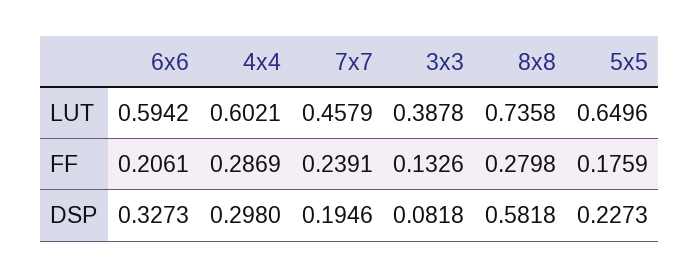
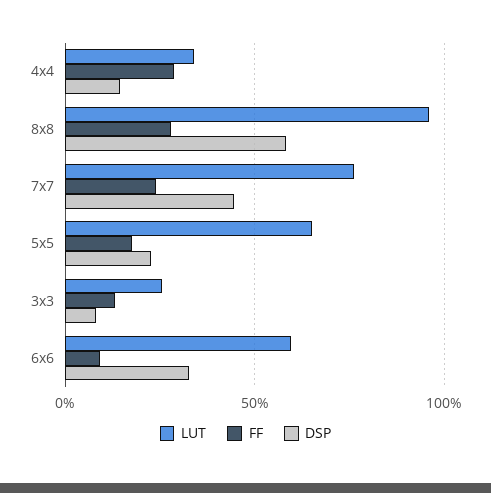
  {
    "LUT": {
      "6x6": 0.5942,
-     "4x4": 0.6021,
+     "4x4": 0.35,
-     "7x7": 0.4579,
+     "7x7": 0.75,
-     "3x3": 0.3878,
+     "3x3": 0.25,
-     "8x8": 0.7358,
+     "8x8": 0.95,
      "5x5": 0.6496
    },
    "FF": {
-     "6x6": 0.2061,
+     "6x6": 0.1,
      "4x4": 0.2869,
      "7x7": 0.2391,
      "3x3": 0.1326,
      "8x8": 0.2798,
      "5x5": 0.1759
    },
    "DSP": {
      "6x6": 0.3273,
-     "4x4": 0.298,
+     "4x4": 0.15,
-     "7x7": 0.1946,
+     "7x7": 0.45,
      "3x3": 0.0818,
      "8x8": 0.5818,
      "5x5": 0.2273
    }
  }

